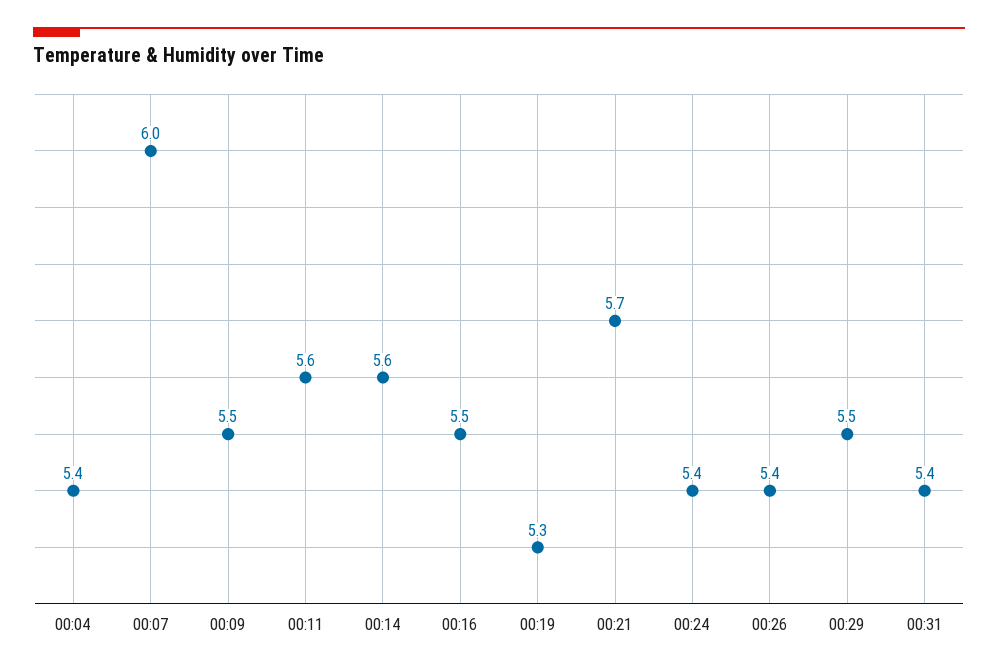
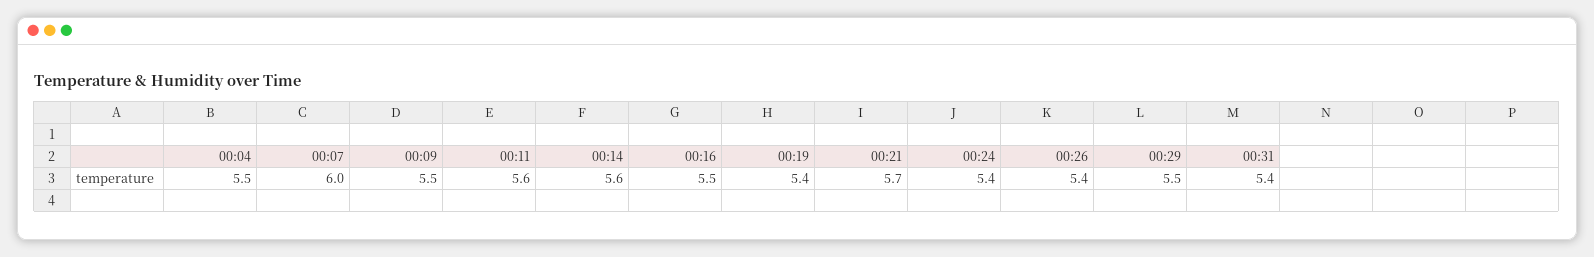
  {
-   "00:04": 5.4,
+   "00:04": 5.5,
    "00:07": 6,
    "00:09": 5.5,
    "00:11": 5.6,
    "00:14": 5.6,
    "00:16": 5.5,
-   "00:19": 5.3,
+   "00:19": 5.4,
    "00:21": 5.7,
    "00:24": 5.4,
    "00:26": 5.4,
    "00:29": 5.5,
    "00:31": 5.4
  }

